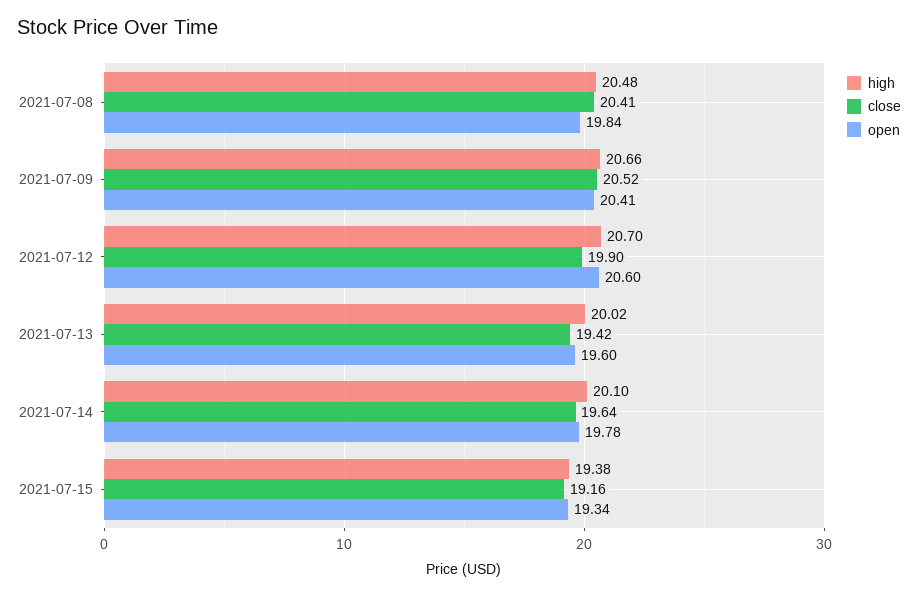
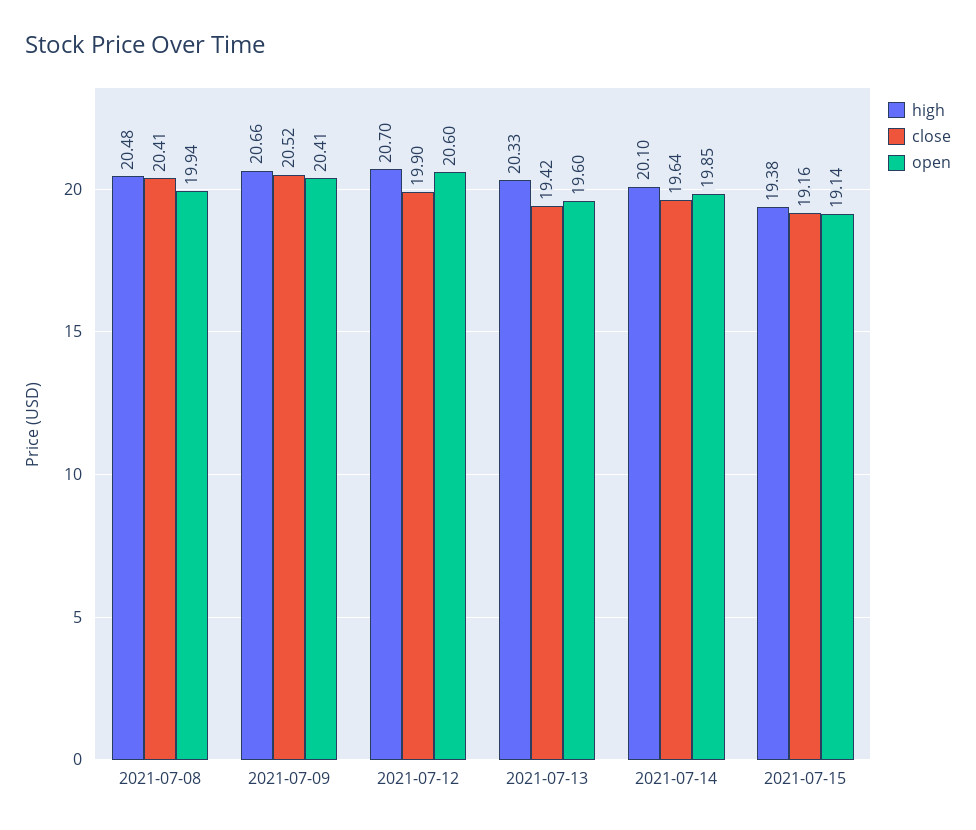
  {
    "high": {
      "2021-07-08": 20.48,
      "2021-07-09": 20.66,
      "2021-07-12": 20.7,
-     "2021-07-13": 20.02,
+     "2021-07-13": 20.33,
      "2021-07-14": 20.1,
      "2021-07-15": 19.38
    },
    "close": {
      "2021-07-08": 20.41,
      "2021-07-09": 20.52,
      "2021-07-12": 19.9,
      "2021-07-13": 19.42,
      "2021-07-14": 19.64,
      "2021-07-15": 19.16
    },
    "open": {
-     "2021-07-08": 19.84,
+     "2021-07-08": 19.94,
      "2021-07-09": 20.41,
      "2021-07-12": 20.6,
      "2021-07-13": 19.6,
-     "2021-07-14": 19.78,
+     "2021-07-14": 19.85,
-     "2021-07-15": 19.34
+     "2021-07-15": 19.14
    }
  }

